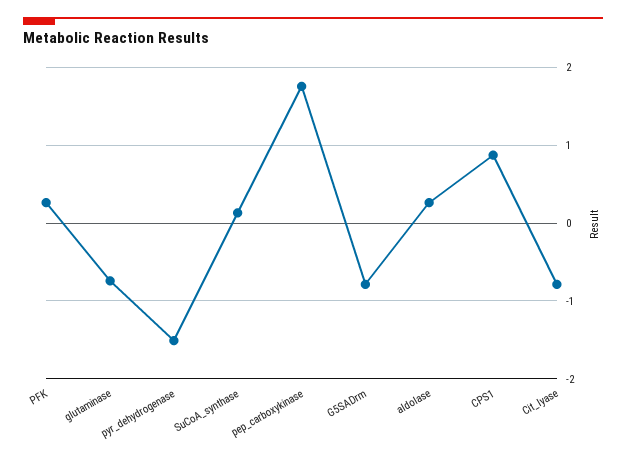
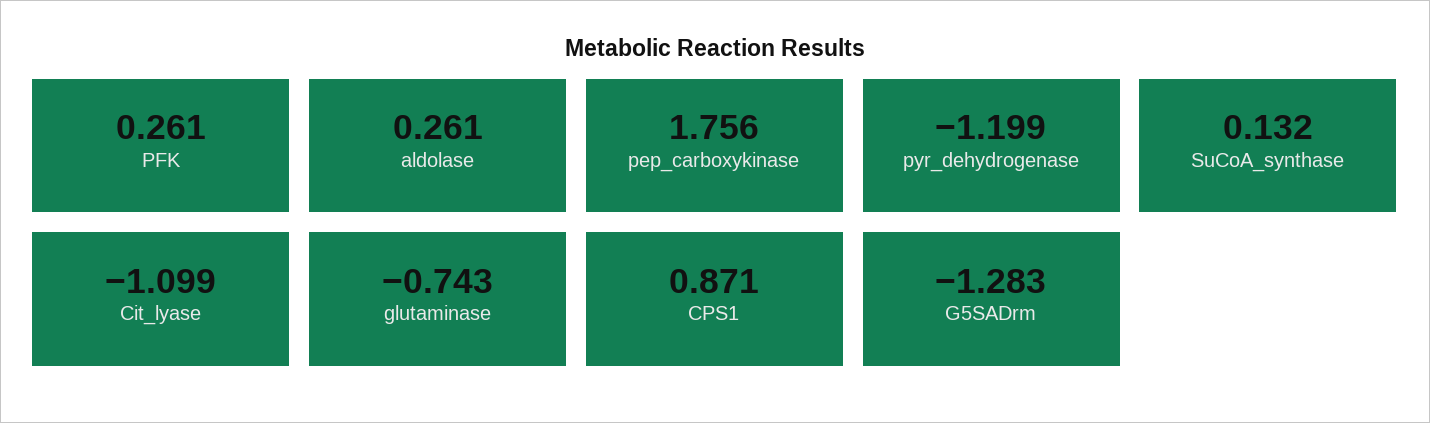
  {
    "PFK": 0.261,
    "glutaminase": -0.743,
-   "pyr_dehydrogenase": -1.5,
+   "pyr_dehydrogenase": -1.199,
    "SuCoA_synthase": 0.132,
    "pep_carboxykinase": 1.756,
-   "G5SADrm": -0.8,
+   "G5SADrm": -1.283,
    "aldolase": 0.261,
    "CPS1": 0.871,
-   "Cit_lyase": -0.8
+   "Cit_lyase": -1.099
  }

